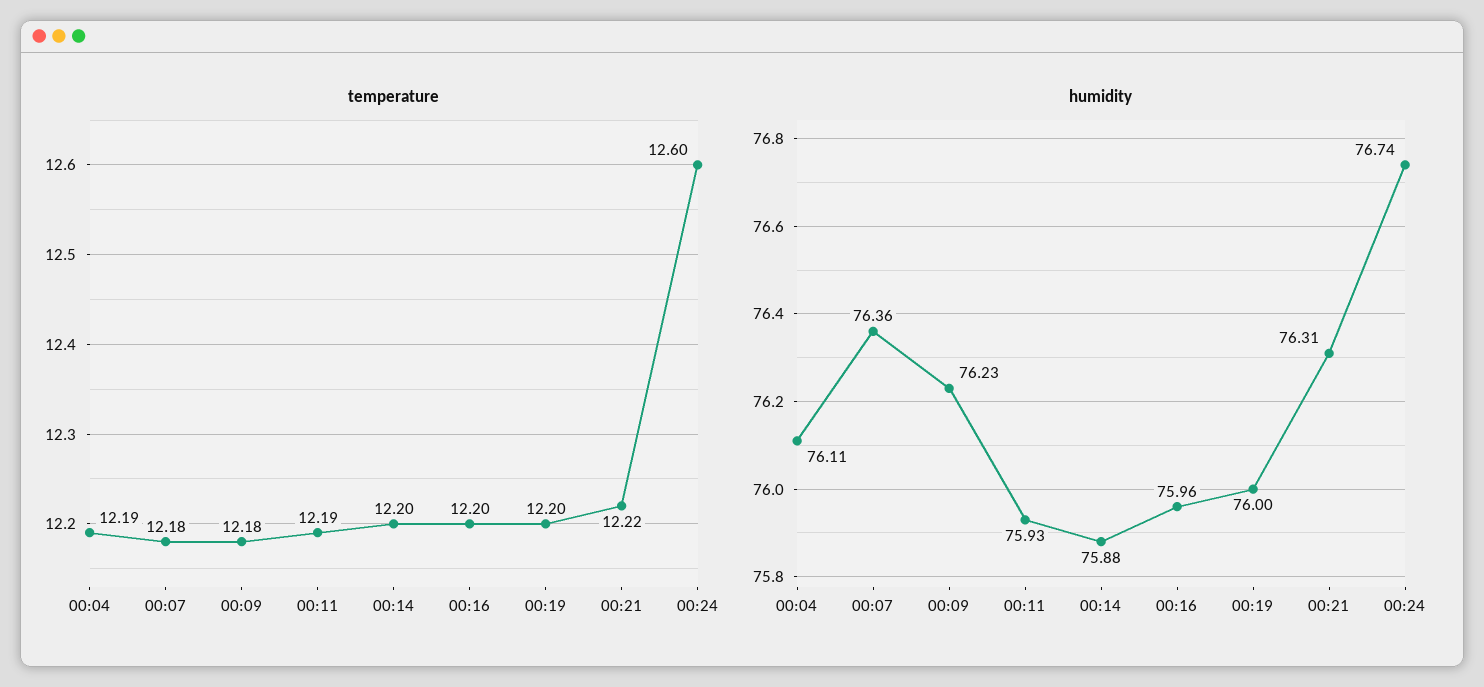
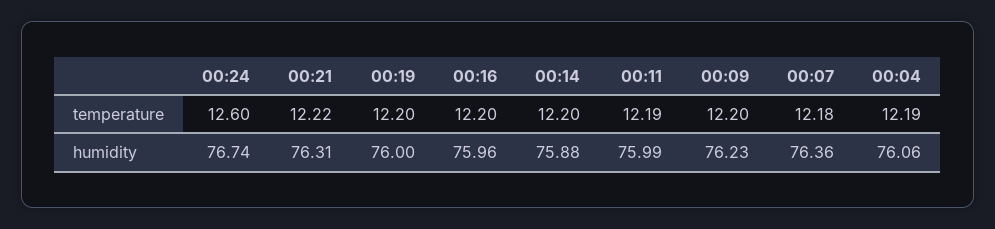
  {
    "temperature": {
      "00:04": 12.19,
      "00:07": 12.18,
-     "00:09": 12.18,
+     "00:09": 12.2,
      "00:11": 12.19,
      "00:14": 12.2,
      "00:16": 12.2,
      "00:19": 12.2,
      "00:21": 12.22,
      "00:24": 12.6
    },
    "humidity": {
-     "00:04": 76.11,
+     "00:04": 76.06,
      "00:07": 76.36,
      "00:09": 76.23,
-     "00:11": 75.93,
+     "00:11": 75.99,
      "00:14": 75.88,
      "00:16": 75.96,
      "00:19": 76,
      "00:21": 76.31,
      "00:24": 76.74
    }
  }

